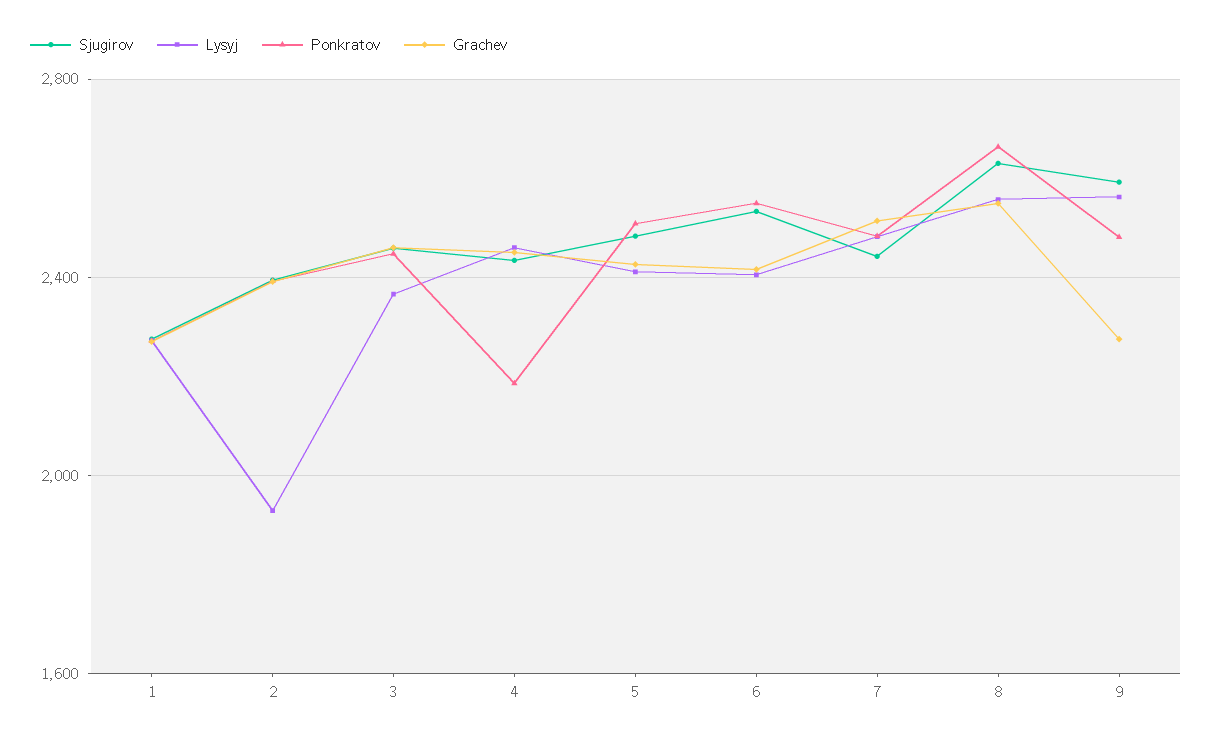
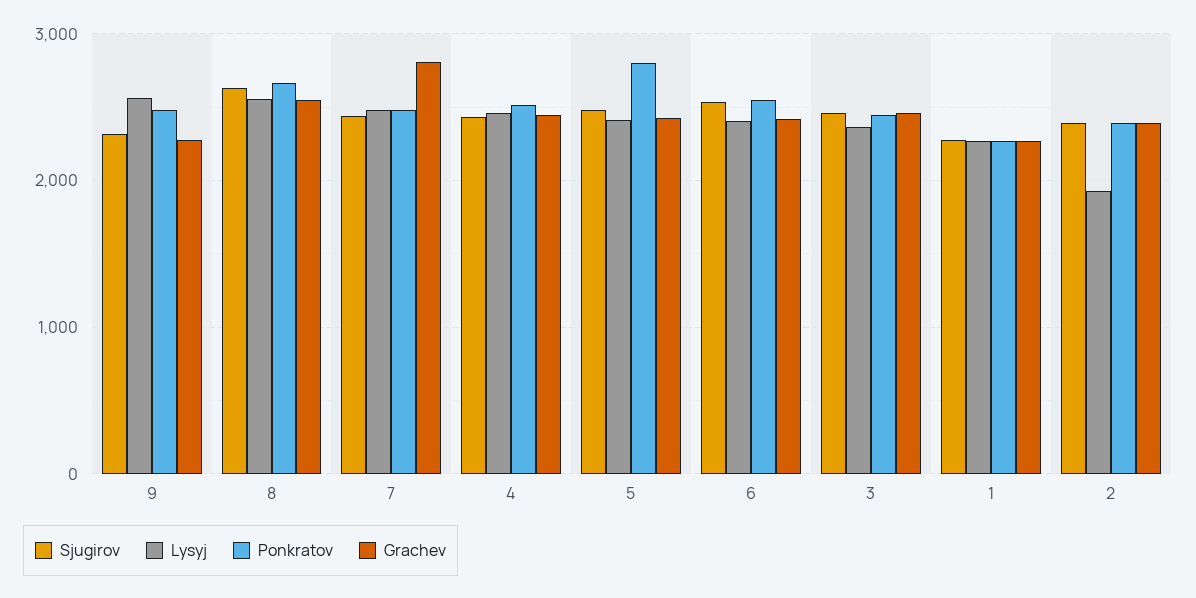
  {
    "Sjugirov": {
      "1": 2300,
      "2": 2400,
      "3": 2450,
      "4": 2450,
      "5": 2500,
      "6": 2550,
      "7": 2450,
      "8": 2650,
-     "9": 2600
+     "9": 2300
    },
    "Lysyj": {
      "1": 2250,
      "2": 1950,
      "3": 2350,
      "4": 2450,
      "5": 2400,
      "6": 2400,
      "7": 2500,
      "8": 2550,
      "9": 2550
    },
    "Ponkratov": {
      "1": 2250,
      "2": 2400,
      "3": 2450,
-     "4": 2200,
+     "4": 2500,
-     "5": 2500,
+     "5": 2800,
      "6": 2550,
      "7": 2500,
      "8": 2650,
      "9": 2500
    },
    "Grachev": {
      "1": 2250,
      "2": 2400,
      "3": 2450,
      "4": 2450,
      "5": 2450,
      "6": 2400,
-     "7": 2500,
+     "7": 2800,
      "8": 2550,
      "9": 2300
    }
  }

